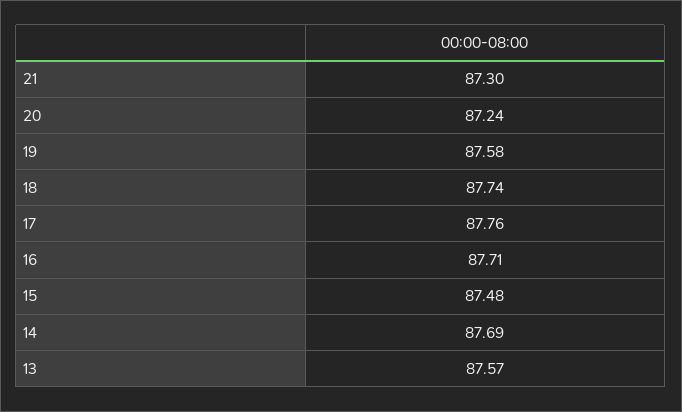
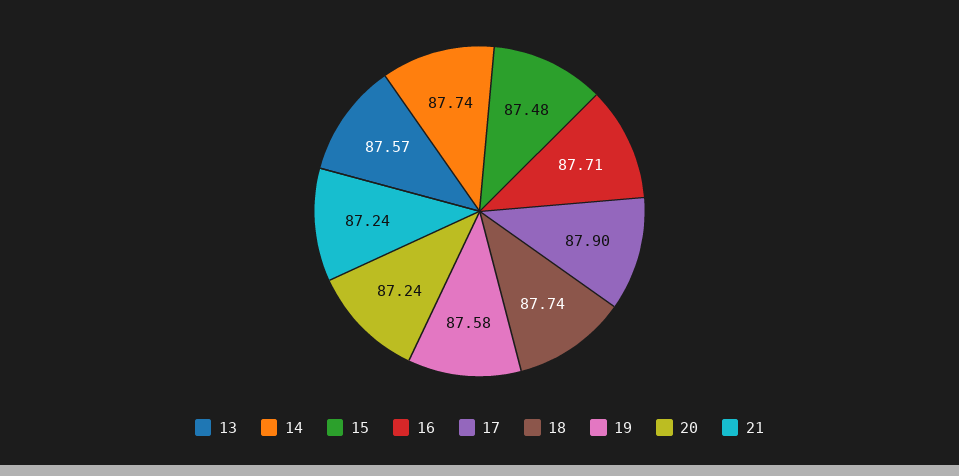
  {
-   "21": 87.3,
+   "21": 87.24,
    "20": 87.24,
    "19": 87.58,
    "18": 87.74,
-   "17": 87.76,
+   "17": 87.9,
    "16": 87.71,
    "15": 87.48,
-   "14": 87.69,
+   "14": 87.74,
    "13": 87.57
  }

